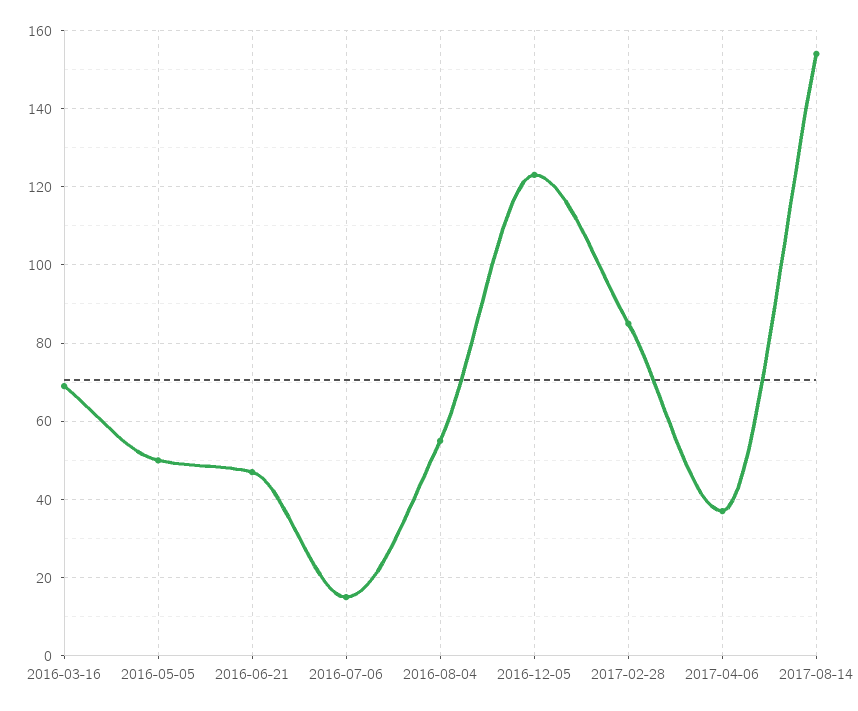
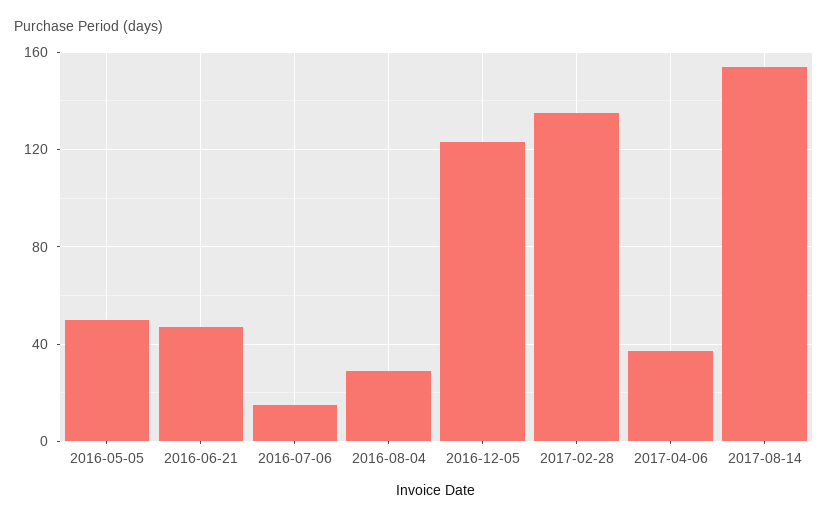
  {
-   "2016-03-16": 70,
    "2016-05-05": 50,
    "2016-06-21": 45,
    "2016-07-06": 15,
-   "2016-08-04": 55,
+   "2016-08-04": 30,
    "2016-12-05": 125,
-   "2017-02-28": 85,
+   "2017-02-28": 135,
    "2017-04-06": 35,
    "2017-08-14": 155
  }

